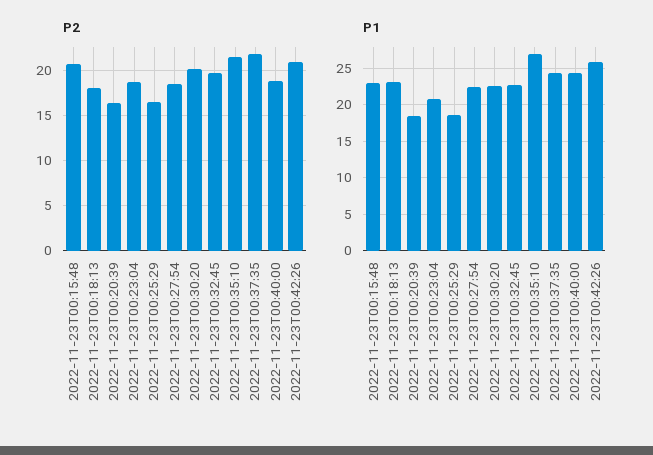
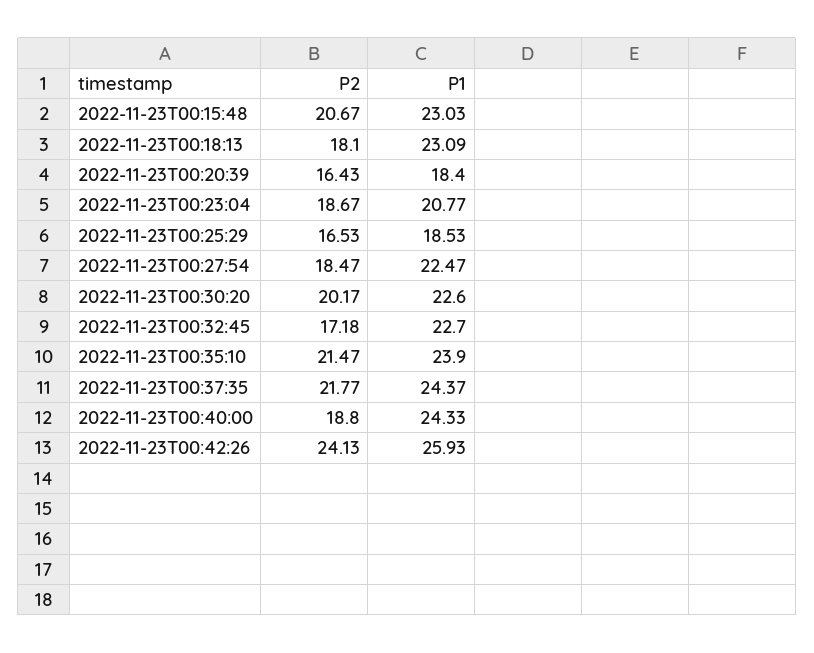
  {
    "P2": {
      "2022-11-23T00:15:48": 20.67,
      "2022-11-23T00:18:13": 18.1,
      "2022-11-23T00:20:39": 16.43,
      "2022-11-23T00:23:04": 18.67,
      "2022-11-23T00:25:29": 16.53,
      "2022-11-23T00:27:54": 18.47,
      "2022-11-23T00:30:20": 20.17,
-     "2022-11-23T00:32:45": 20,
+     "2022-11-23T00:32:45": 17.18,
      "2022-11-23T00:35:10": 21.47,
      "2022-11-23T00:37:35": 21.77,
      "2022-11-23T00:40:00": 18.8,
-     "2022-11-23T00:42:26": 21
+     "2022-11-23T00:42:26": 24.13
    },
    "P1": {
      "2022-11-23T00:15:48": 23.03,
      "2022-11-23T00:18:13": 23.09,
      "2022-11-23T00:20:39": 18.4,
      "2022-11-23T00:23:04": 20.77,
      "2022-11-23T00:25:29": 18.53,
      "2022-11-23T00:27:54": 22.47,
      "2022-11-23T00:30:20": 22.6,
      "2022-11-23T00:32:45": 22.7,
-     "2022-11-23T00:35:10": 27,
+     "2022-11-23T00:35:10": 23.9,
      "2022-11-23T00:37:35": 24.37,
      "2022-11-23T00:40:00": 24.33,
      "2022-11-23T00:42:26": 25.93
    }
  }

